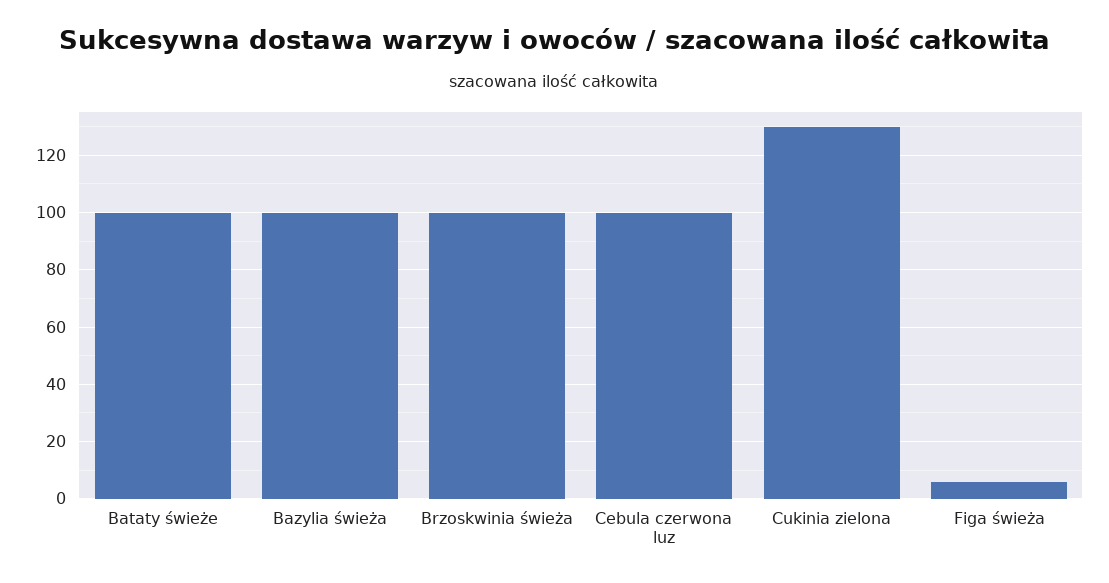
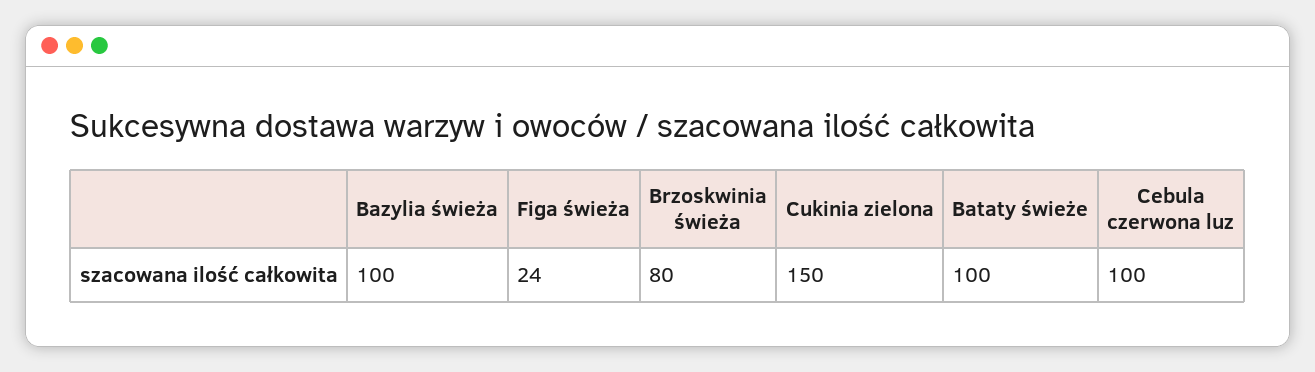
  {
    "Bataty świeże": 100,
    "Bazylia świeża": 100,
-   "Brzoskwinia świeża": 100,
+   "Brzoskwinia świeża": 80,
    "Cebula czerwona luz": 100,
-   "Cukinia zielona": 130,
+   "Cukinia zielona": 150,
-   "Figa świeża": 5
+   "Figa świeża": 24
  }

